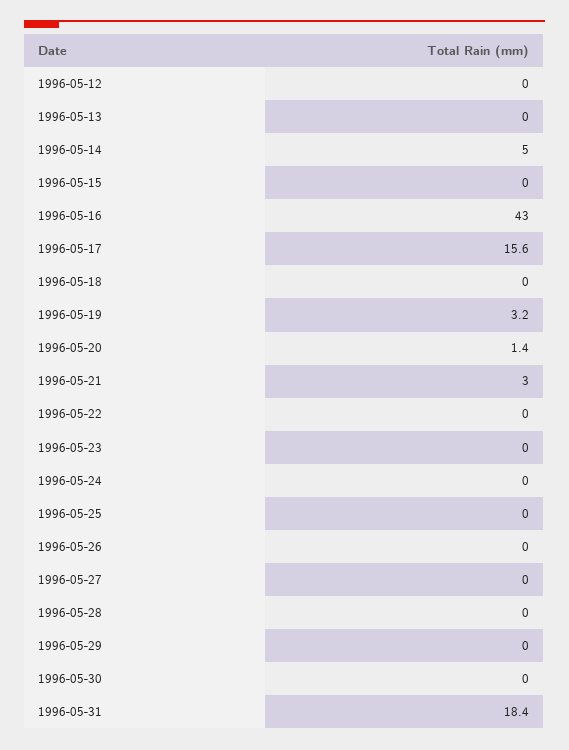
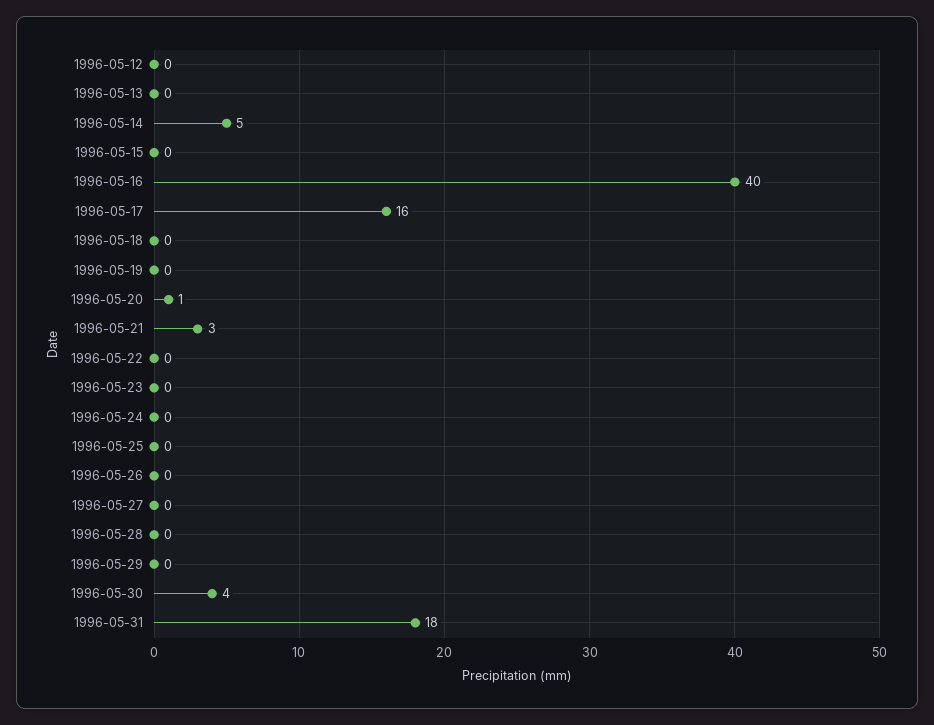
  {
    "1996-05-12": 0,
    "1996-05-13": 0,
    "1996-05-14": 5,
    "1996-05-15": 0,
-   "1996-05-16": 43,
+   "1996-05-16": 40,
    "1996-05-17": 15.6,
    "1996-05-18": 0,
-   "1996-05-19": 3.2,
+   "1996-05-19": 0,
    "1996-05-20": 1.4,
    "1996-05-21": 3,
    "1996-05-22": 0,
    "1996-05-23": 0,
    "1996-05-24": 0,
    "1996-05-25": 0,
    "1996-05-26": 0,
    "1996-05-27": 0,
    "1996-05-28": 0,
    "1996-05-29": 0,
-   "1996-05-30": 0,
+   "1996-05-30": 4,
    "1996-05-31": 18.4
  }

